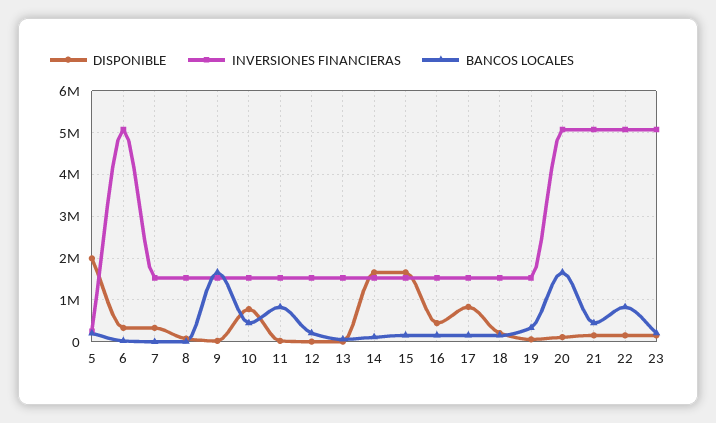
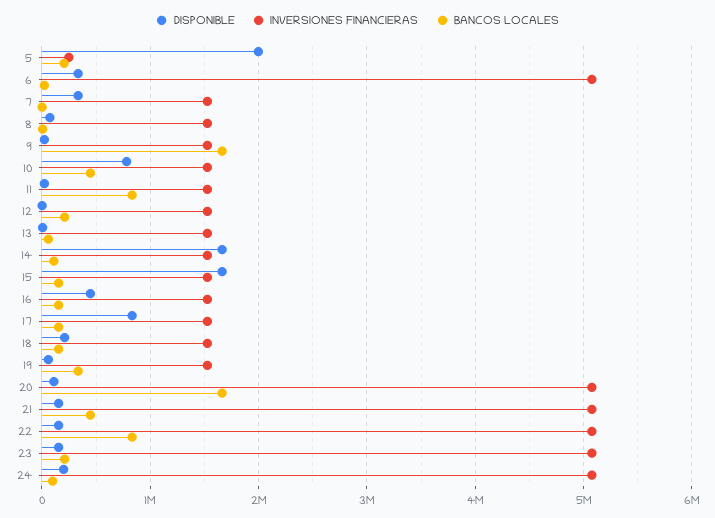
  {
    "DISPONIBLE": {
      "5": 2000000,
      "6": 300000,
      "7": 300000,
      "8": 100000,
      "9": 0,
      "10": 800000,
      "11": 0,
      "12": 0,
      "13": 0,
      "14": 1700000,
      "15": 1700000,
      "16": 400000,
      "17": 800000,
      "18": 200000,
      "19": 100000,
      "20": 100000,
      "21": 200000,
      "22": 200000,
-     "23": 200000
+     "23": 200000,
+     "24": 200000
    },
    "INVERSIONES FINANCIERAS": {
      "5": 300000,
      "6": 5100000,
      "7": 1500000,
      "8": 1500000,
      "9": 1500000,
      "10": 1500000,
      "11": 1500000,
      "12": 1500000,
      "13": 1500000,
      "14": 1500000,
      "15": 1500000,
      "16": 1500000,
      "17": 1500000,
      "18": 1500000,
      "19": 1500000,
      "20": 5100000,
      "21": 5100000,
      "22": 5100000,
-     "23": 5100000
+     "23": 5100000,
+     "24": 5100000
    },
    "BANCOS LOCALES": {
      "5": 200000,
      "6": 0,
      "7": 0,
      "8": 0,
      "9": 1700000,
      "10": 400000,
      "11": 800000,
      "12": 200000,
      "13": 100000,
      "14": 100000,
      "15": 200000,
      "16": 200000,
      "17": 200000,
      "18": 200000,
      "19": 300000,
      "20": 1700000,
      "21": 400000,
      "22": 800000,
-     "23": 200000
+     "23": 200000,
+     "24": 100000
    }
  }

